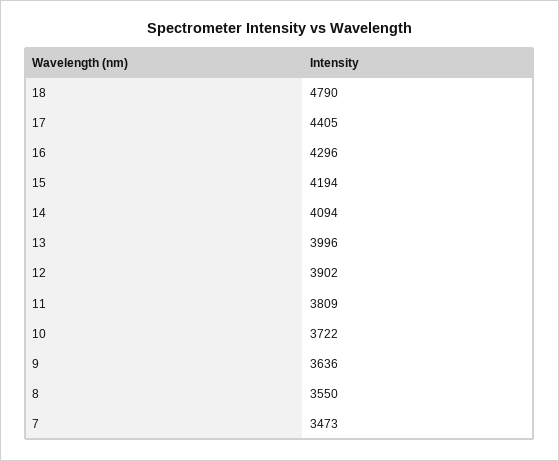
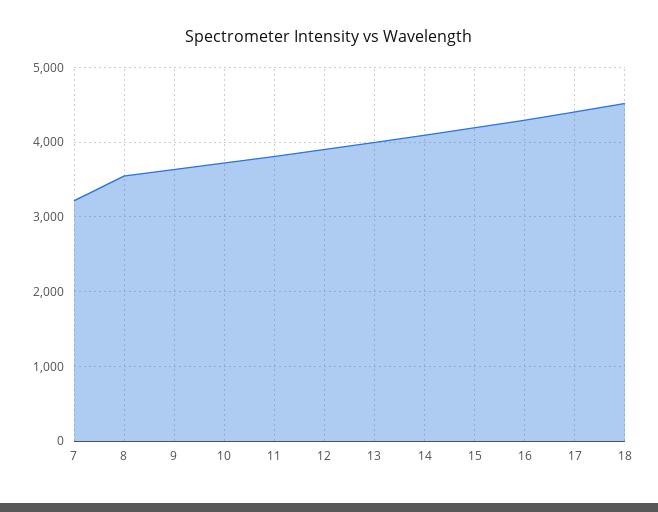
  {
-   "18": 4790,
+   "18": 4500,
    "17": 4405,
    "16": 4296,
    "15": 4194,
    "14": 4094,
    "13": 3996,
    "12": 3902,
    "11": 3809,
    "10": 3722,
    "9": 3636,
    "8": 3550,
-   "7": 3473
+   "7": 3200
  }

